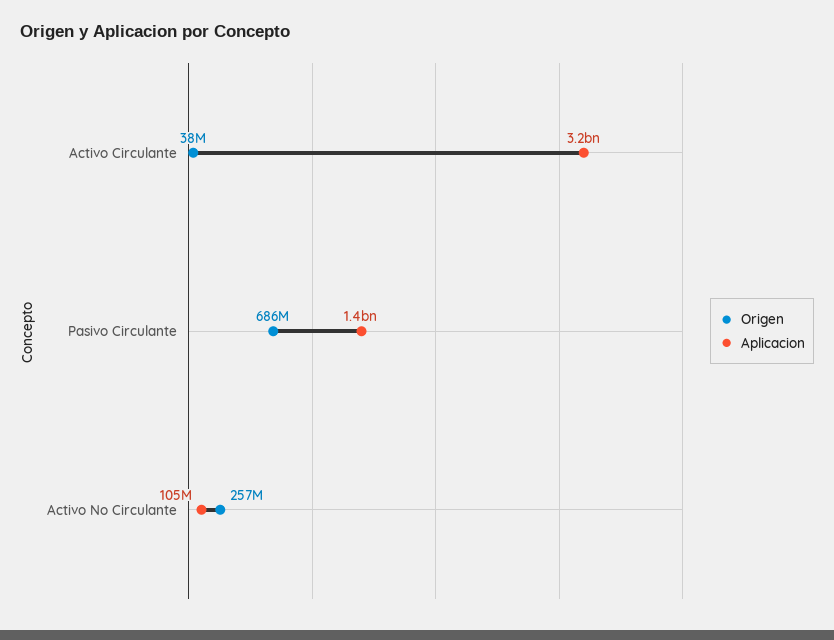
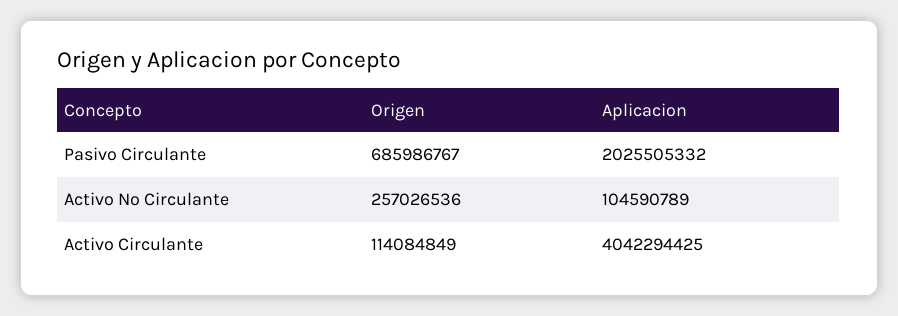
  {
    "Origen": {
-     "Activo Circulante": 38000000,
+     "Activo Circulante": 114084849,
      "Pasivo Circulante": 685986767,
      "Activo No Circulante": 257026536
    },
    "Aplicacion": {
-     "Activo Circulante": 3200000000,
+     "Activo Circulante": 4042294425,
-     "Pasivo Circulante": 1400000000,
+     "Pasivo Circulante": 2025505332,
      "Activo No Circulante": 104590789
    }
  }

